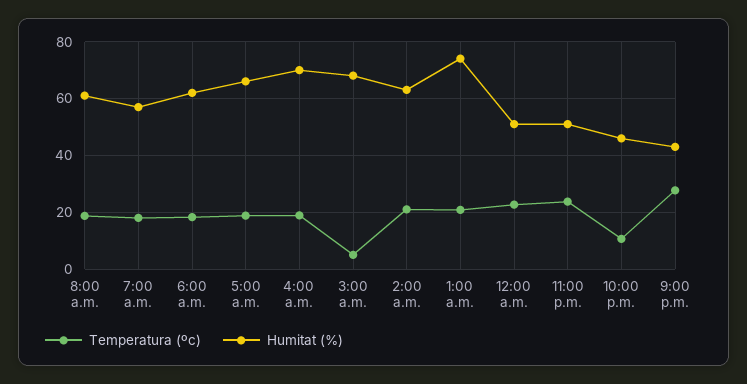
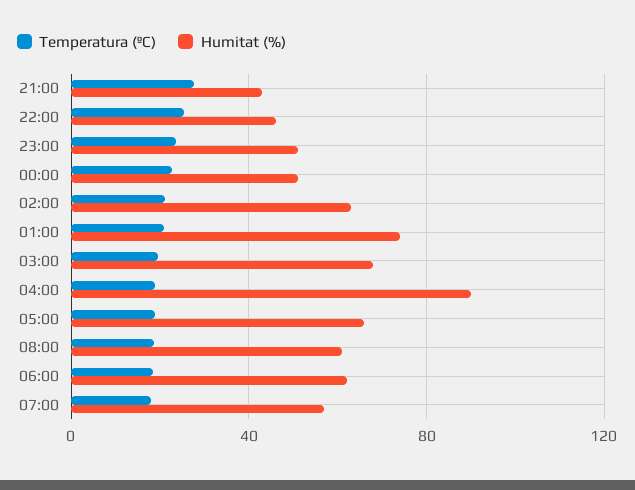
  {
    "Temperatura (ºc)": {
      "8:00 a.m.": 17.5,
      "7:00 a.m.": 17.5,
      "6:00 a.m.": 17.5,
      "5:00 a.m.": 20,
      "4:00 a.m.": 20,
-     "3:00 a.m.": 5,
+     "3:00 a.m.": 20,
      "2:00 a.m.": 20,
      "1:00 a.m.": 20,
      "12:00 a.m.": 22.5,
      "11:00 p.m.": 22.5,
-     "10:00 p.m.": 10,
+     "10:00 p.m.": 25,
      "9:00 p.m.": 27.5
    },
    "Humitat (%)": {
      "8:00 a.m.": 60,
      "7:00 a.m.": 57.5,
      "6:00 a.m.": 62.5,
      "5:00 a.m.": 65,
-     "4:00 a.m.": 70,
+     "4:00 a.m.": 90,
      "3:00 a.m.": 67.5,
      "2:00 a.m.": 62.5,
      "1:00 a.m.": 75,
      "12:00 a.m.": 50,
      "11:00 p.m.": 50,
      "10:00 p.m.": 45,
      "9:00 p.m.": 42.5
    }
  }

